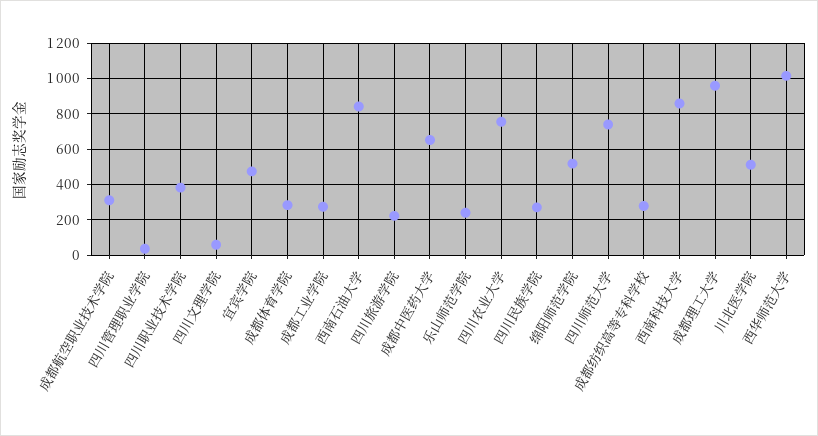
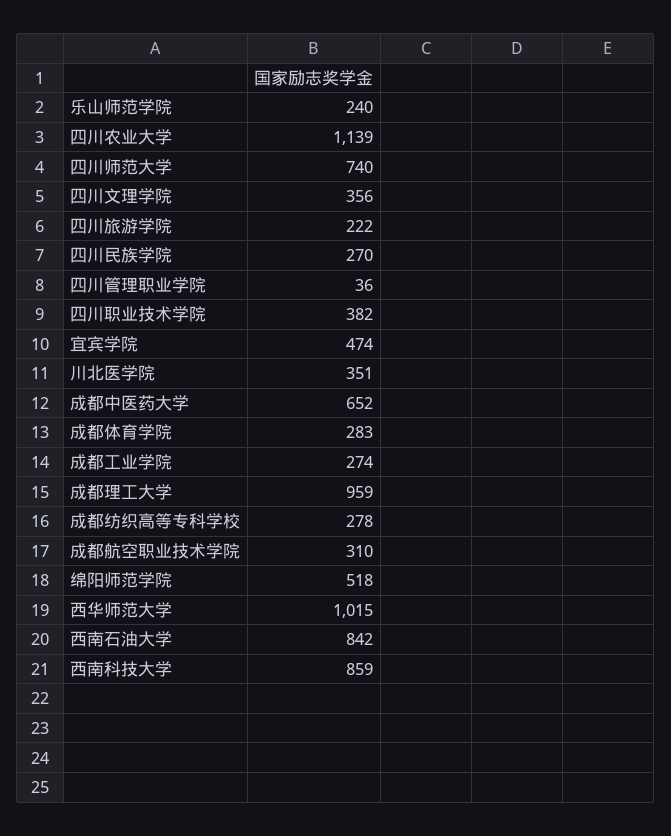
  {
    "成都航空职业技术学院": 310,
    "四川管理职业学院": 36,
    "四川职业技术学院": 382,
-   "四川文理学院": 50,
+   "四川文理学院": 356,
    "宜宾学院": 474,
    "成都体育学院": 283,
    "成都工业学院": 274,
    "西南石油大学": 842,
    "四川旅游学院": 222,
    "成都中医药大学": 652,
    "乐山师范学院": 240,
-   "四川农业大学": 750,
+   "四川农业大学": 1139,
    "四川民族学院": 270,
    "绵阳师范学院": 518,
    "四川师范大学": 740,
    "成都纺织高等专科学校": 278,
    "西南科技大学": 859,
    "成都理工大学": 959,
-   "川北医学院": 500,
+   "川北医学院": 351,
    "西华师范大学": 1015
  }

